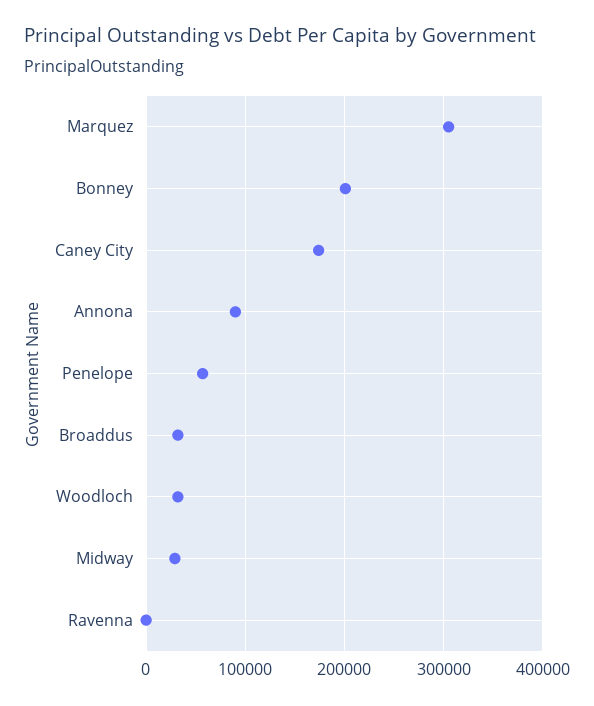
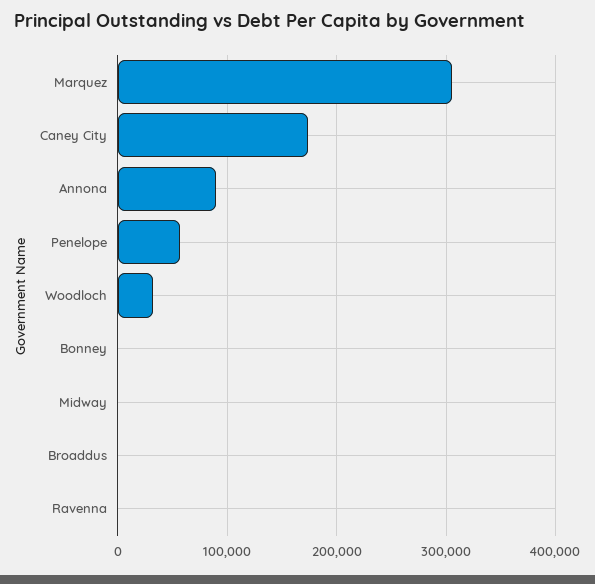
  {
    "Marquez": 310000,
-   "Bonney": 200000,
+   "Bonney": 0,
    "Caney City": 170000,
    "Annona": 90000,
    "Penelope": 60000,
-   "Broaddus": 30000,
+   "Broaddus": 0,
    "Woodloch": 30000,
-   "Midway": 30000,
+   "Midway": 0,
    "Ravenna": 0
  }

